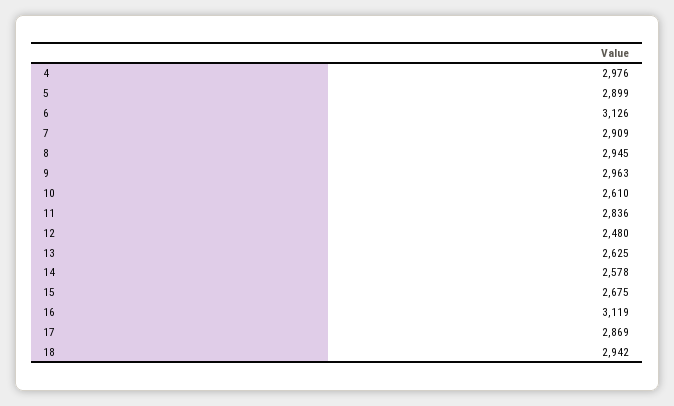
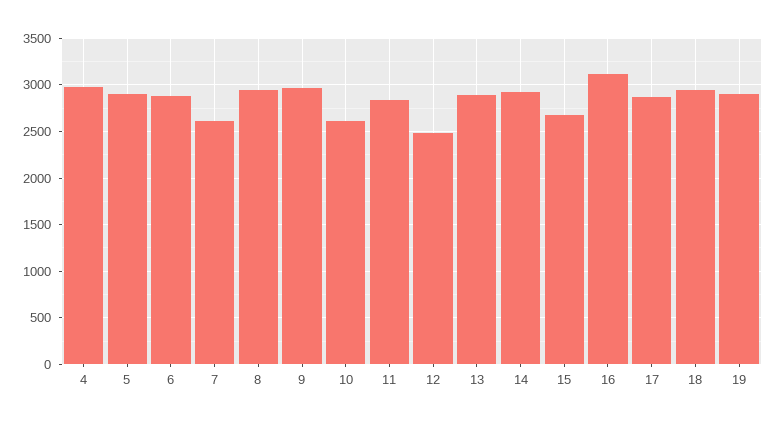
  {
    "4": 2976,
    "5": 2899,
-   "6": 3126,
+   "6": 2900,
-   "7": 2909,
+   "7": 2600,
    "8": 2945,
    "9": 2963,
    "10": 2610,
    "11": 2836,
    "12": 2480,
-   "13": 2625,
+   "13": 2900,
-   "14": 2578,
+   "14": 2900,
    "15": 2675,
    "16": 3119,
    "17": 2869,
-   "18": 2942
+   "18": 2942,
+   "19": 2900
  }

